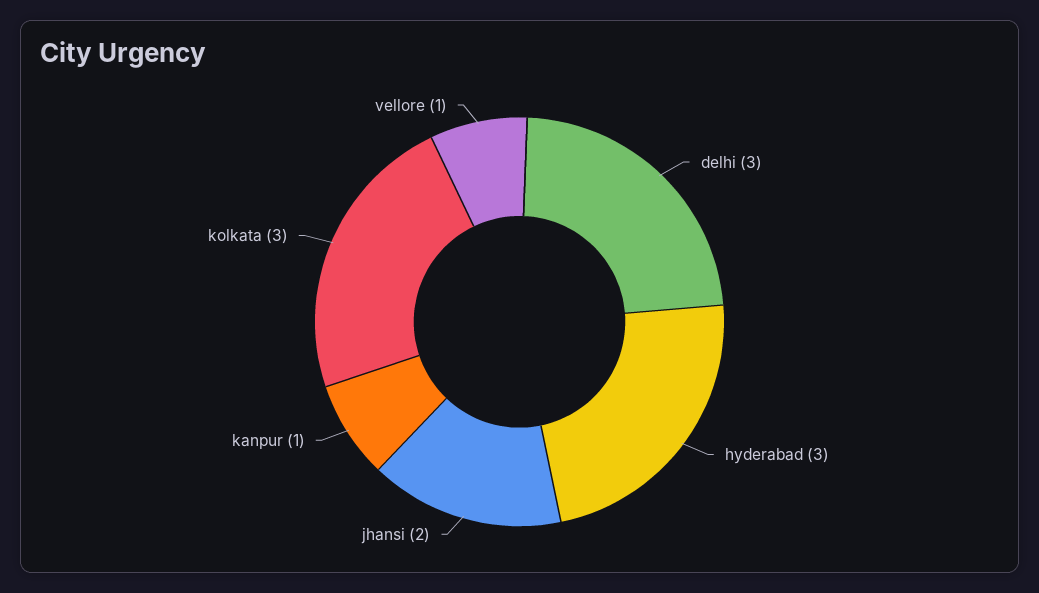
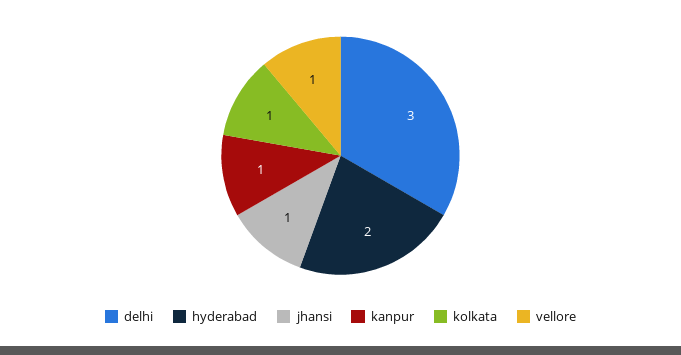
  {
    "delhi": 3,
-   "hyderabad": 3,
+   "hyderabad": 2,
-   "jhansi": 2,
+   "jhansi": 1,
    "kanpur": 1,
-   "kolkata": 3,
+   "kolkata": 1,
    "vellore": 1
  }

